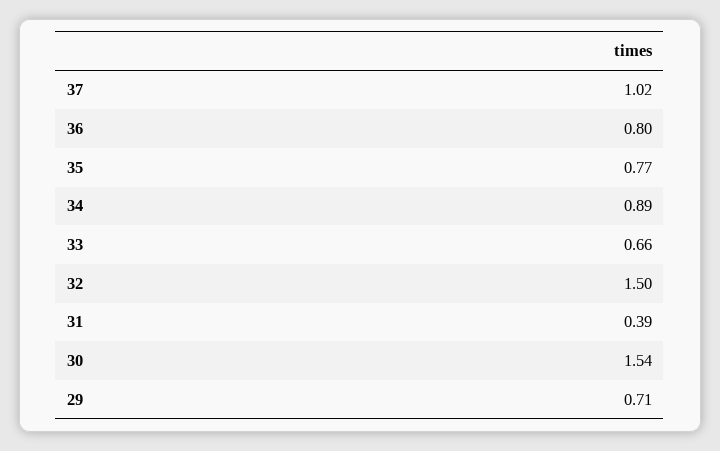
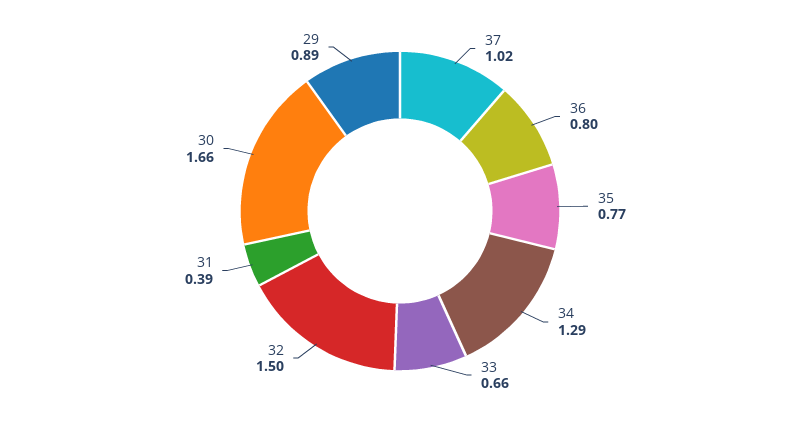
  {
    "37": 1.02,
    "36": 0.8,
    "35": 0.77,
-   "34": 0.89,
+   "34": 1.29,
    "33": 0.66,
    "32": 1.5,
    "31": 0.39,
-   "30": 1.54,
+   "30": 1.66,
-   "29": 0.71
+   "29": 0.89
  }

